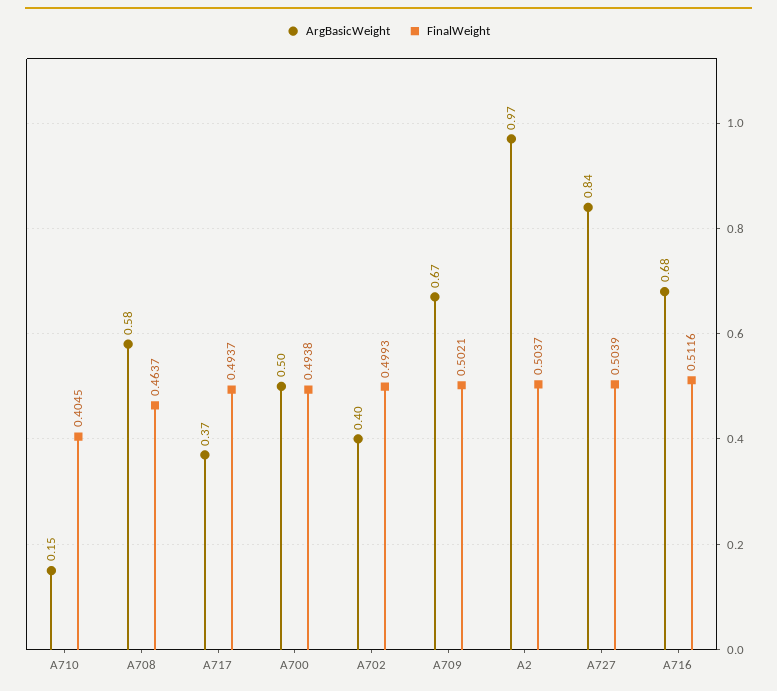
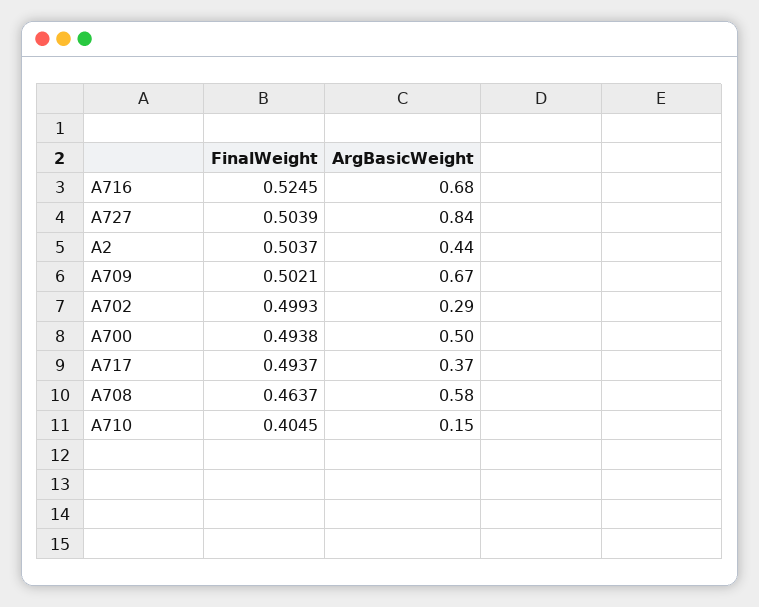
  {
    "ArgBasicWeight": {
      "A710": 0.15,
      "A708": 0.58,
      "A717": 0.37,
      "A700": 0.5,
-     "A702": 0.4,
+     "A702": 0.29,
      "A709": 0.67,
-     "A2": 0.97,
+     "A2": 0.44,
      "A727": 0.84,
      "A716": 0.68
    },
    "FinalWeight": {
      "A710": 0.4045,
      "A708": 0.4637,
      "A717": 0.4937,
      "A700": 0.4938,
      "A702": 0.4993,
      "A709": 0.5021,
      "A2": 0.5037,
      "A727": 0.5039,
-     "A716": 0.5116
+     "A716": 0.5245
    }
  }

